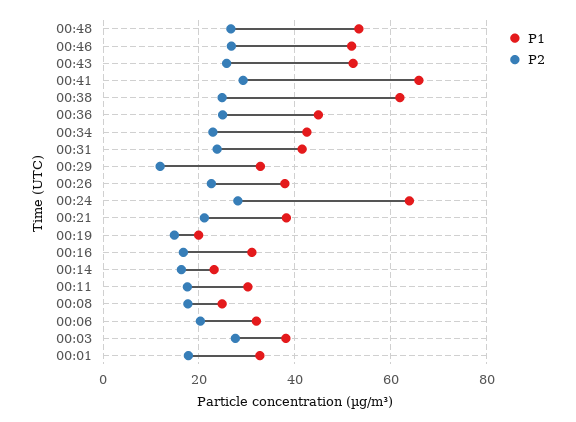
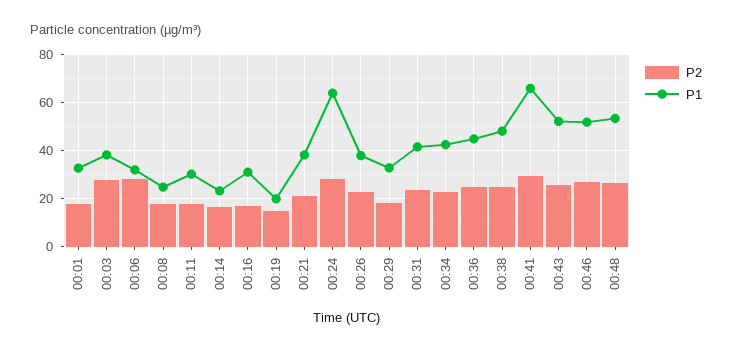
  {
    "P1": {
      "00:48": 54,
      "00:46": 52,
      "00:43": 52,
      "00:41": 66,
-     "00:38": 62,
+     "00:38": 47.5,
      "00:36": 44,
      "00:34": 42,
      "00:31": 42,
      "00:29": 32,
      "00:26": 38,
      "00:24": 64,
      "00:21": 38,
      "00:19": 20,
      "00:16": 32,
      "00:14": 24,
      "00:11": 30,
      "00:08": 24,
      "00:06": 32,
      "00:03": 38,
      "00:01": 32
    },
    "P2": {
      "00:48": 26,
      "00:46": 26,
      "00:43": 26,
      "00:41": 30,
      "00:38": 24,
      "00:36": 24,
      "00:34": 22,
      "00:31": 24,
-     "00:29": 12,
+     "00:29": 17.5,
      "00:26": 22,
      "00:24": 28,
      "00:21": 22,
      "00:19": 14,
      "00:16": 16,
      "00:14": 16,
      "00:11": 18,
      "00:08": 18,
-     "00:06": 20,
+     "00:06": 27.5,
      "00:03": 28,
      "00:01": 18
    }
  }

